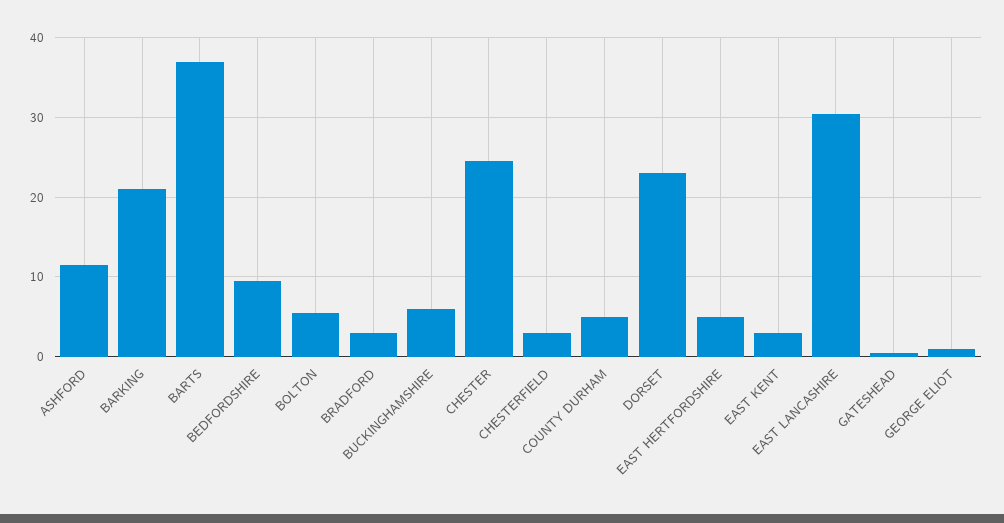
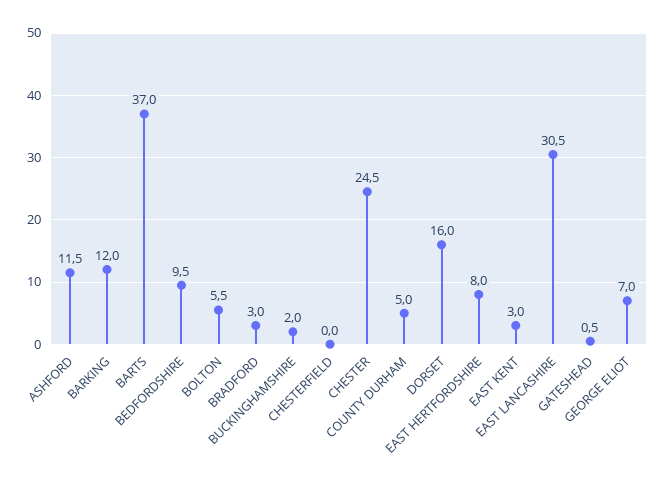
  {
    "ASHFORD": 11.5,
-   "BARKING": 21,
+   "BARKING": 12,
    "BARTS": 37,
    "BEDFORDSHIRE": 9.5,
    "BOLTON": 5.5,
    "BRADFORD": 3,
-   "BUCKINGHAMSHIRE": 6,
+   "BUCKINGHAMSHIRE": 2,
    "CHESTER": 24.5,
-   "CHESTERFIELD": 3,
+   "CHESTERFIELD": 0,
    "COUNTY DURHAM": 5,
-   "DORSET": 23,
+   "DORSET": 16,
-   "EAST HERTFORDSHIRE": 5,
+   "EAST HERTFORDSHIRE": 8,
    "EAST KENT": 3,
    "EAST LANCASHIRE": 30.5,
    "GATESHEAD": 0.5,
-   "GEORGE ELIOT": 1
+   "GEORGE ELIOT": 7
  }

